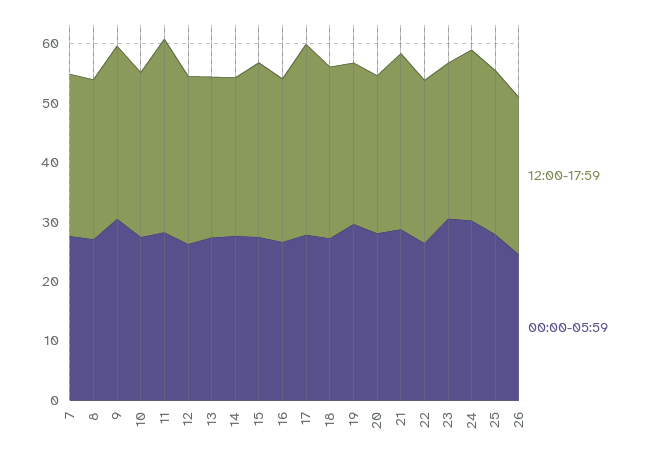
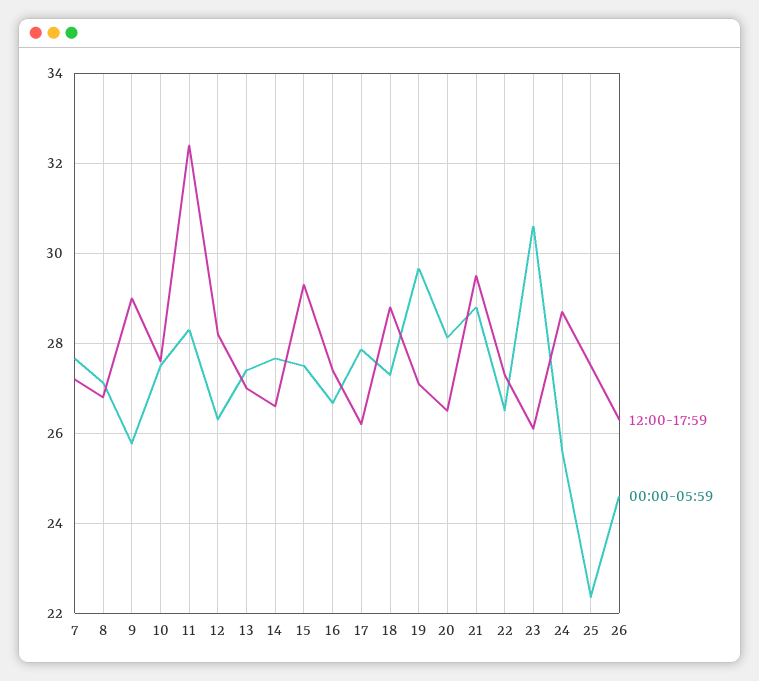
  {
    "12:00-17:59": {
      "7": 27.2,
      "8": 26.8,
      "9": 29,
      "10": 27.6,
      "11": 32.4,
      "12": 28.2,
      "13": 27,
      "14": 26.6,
      "15": 29.4,
      "16": 27.4,
-     "17": 32,
+     "17": 26.2,
      "18": 28.8,
      "19": 27.2,
      "20": 26.6,
      "21": 29.6,
      "22": 27.4,
      "23": 26.2,
      "24": 28.8,
      "25": 27.6,
      "26": 26.4
    },
    "00:00-05:59": {
      "7": 27.6,
      "8": 27.2,
-     "9": 30,
+     "9": 25.8,
      "10": 27.6,
      "11": 28.4,
      "12": 26.4,
      "13": 27.4,
      "14": 27.6,
      "15": 27.6,
      "16": 26.6,
      "17": 27.8,
      "18": 27.4,
      "19": 29.6,
      "20": 28.2,
      "21": 28.8,
      "22": 26.6,
      "23": 30.6,
-     "24": 30,
+     "24": 25.6,
-     "25": 28,
+     "25": 22.4,
      "26": 24.6
    }
  }

